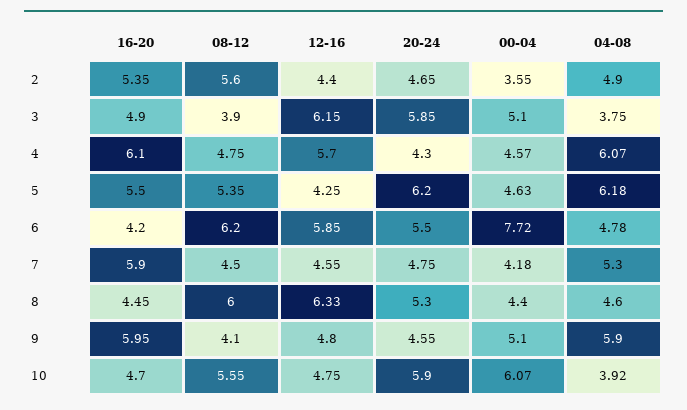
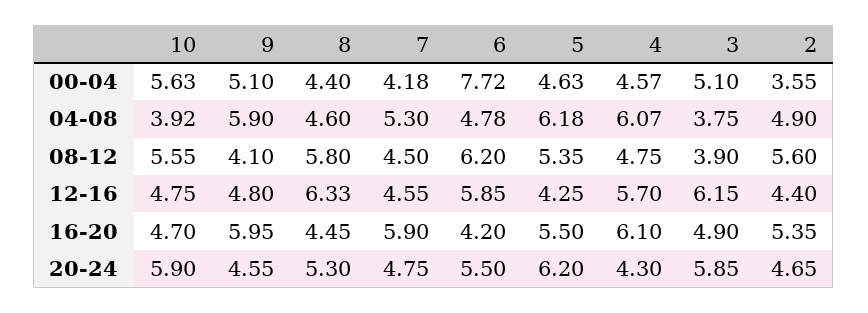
  {
    "16-20": {
      "2": 5.35,
      "3": 4.9,
      "4": 6.1,
      "5": 5.5,
      "6": 4.2,
      "7": 5.9,
      "8": 4.45,
      "9": 5.95,
      "10": 4.7
    },
    "08-12": {
      "2": 5.6,
      "3": 3.9,
      "4": 4.75,
      "5": 5.35,
      "6": 6.2,
      "7": 4.5,
-     "8": 6,
+     "8": 5.8,
      "9": 4.1,
      "10": 5.55
    },
    "12-16": {
      "2": 4.4,
      "3": 6.15,
      "4": 5.7,
      "5": 4.25,
      "6": 5.85,
      "7": 4.55,
      "8": 6.33,
      "9": 4.8,
      "10": 4.75
    },
    "20-24": {
      "2": 4.65,
      "3": 5.85,
      "4": 4.3,
      "5": 6.2,
      "6": 5.5,
      "7": 4.75,
      "8": 5.3,
      "9": 4.55,
      "10": 5.9
    },
    "00-04": {
      "2": 3.55,
      "3": 5.1,
      "4": 4.57,
      "5": 4.63,
      "6": 7.72,
      "7": 4.18,
      "8": 4.4,
      "9": 5.1,
-     "10": 6.07
+     "10": 5.63
    },
    "04-08": {
      "2": 4.9,
      "3": 3.75,
      "4": 6.07,
      "5": 6.18,
      "6": 4.78,
      "7": 5.3,
      "8": 4.6,
      "9": 5.9,
      "10": 3.92
    }
  }

